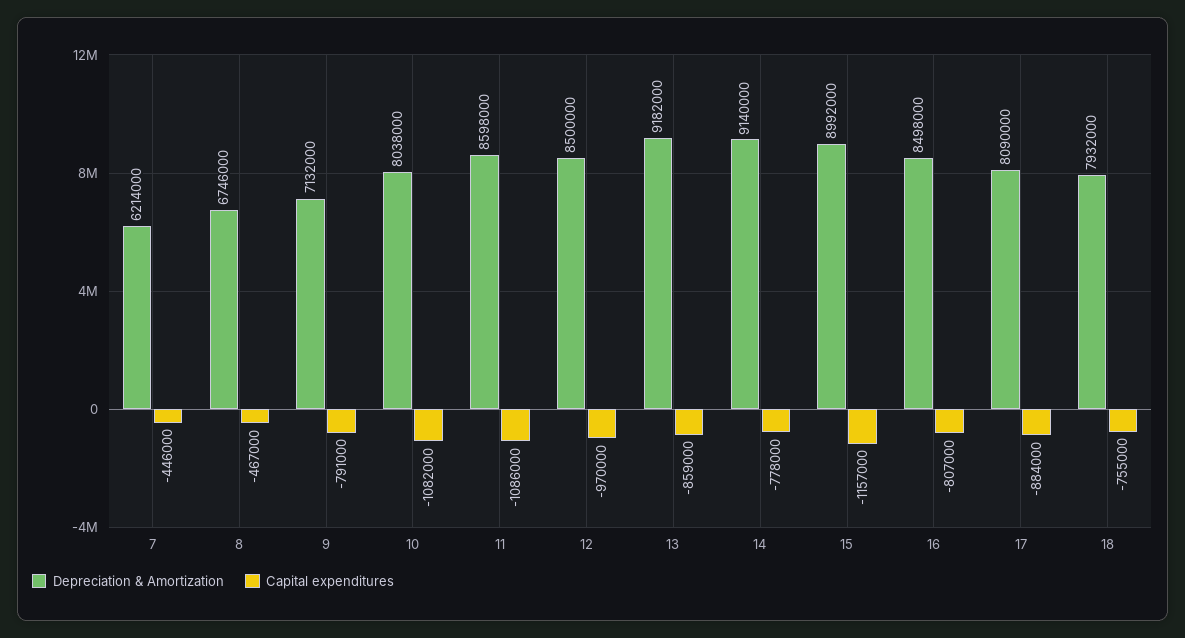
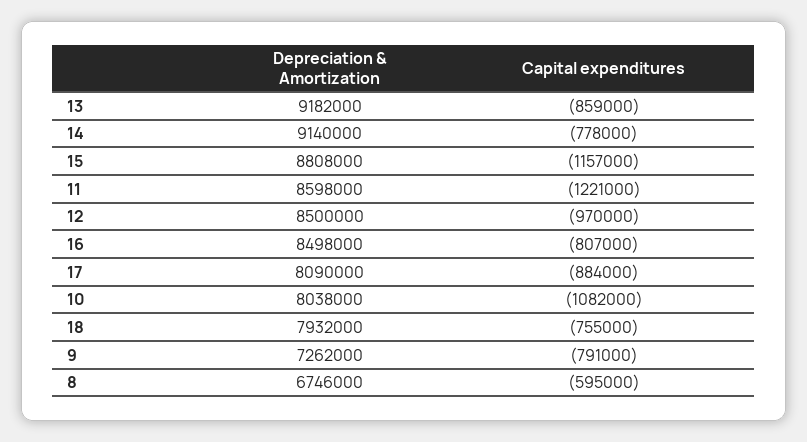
  {
    "Depreciation & Amortization": {
-     "7": 6214000,
      "8": 6746000,
-     "9": 7132000,
+     "9": 7262000,
      "10": 8038000,
      "11": 8598000,
      "12": 8500000,
      "13": 9182000,
      "14": 9140000,
-     "15": 8992000,
+     "15": 8808000,
      "16": 8498000,
      "17": 8090000,
      "18": 7932000
    },
    "Capital expenditures": {
-     "7": -446000,
-     "8": -467000,
+     "8": -595000,
      "9": -791000,
      "10": -1082000,
-     "11": -1086000,
+     "11": -1221000,
      "12": -970000,
      "13": -859000,
      "14": -778000,
      "15": -1157000,
      "16": -807000,
      "17": -884000,
      "18": -755000
    }
  }

